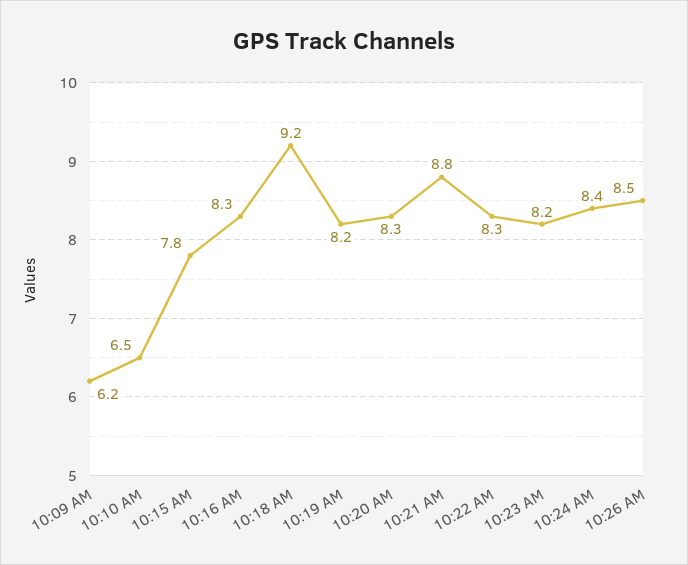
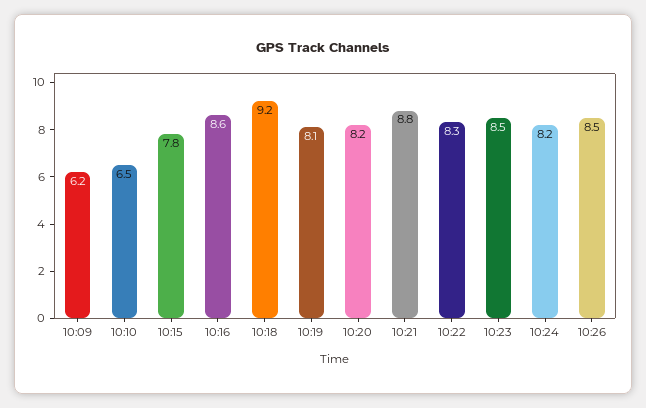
  {
    "10:09 AM": 6.2,
    "10:10 AM": 6.5,
    "10:15 AM": 7.8,
-   "10:16 AM": 8.3,
+   "10:16 AM": 8.6,
    "10:18 AM": 9.2,
-   "10:19 AM": 8.2,
+   "10:19 AM": 8.1,
-   "10:20 AM": 8.3,
+   "10:20 AM": 8.2,
    "10:21 AM": 8.8,
    "10:22 AM": 8.3,
-   "10:23 AM": 8.2,
+   "10:23 AM": 8.5,
-   "10:24 AM": 8.4,
+   "10:24 AM": 8.2,
    "10:26 AM": 8.5
  }

